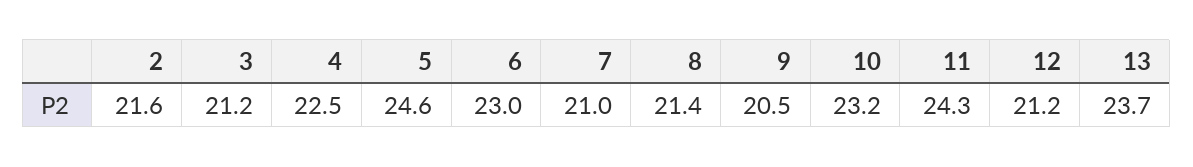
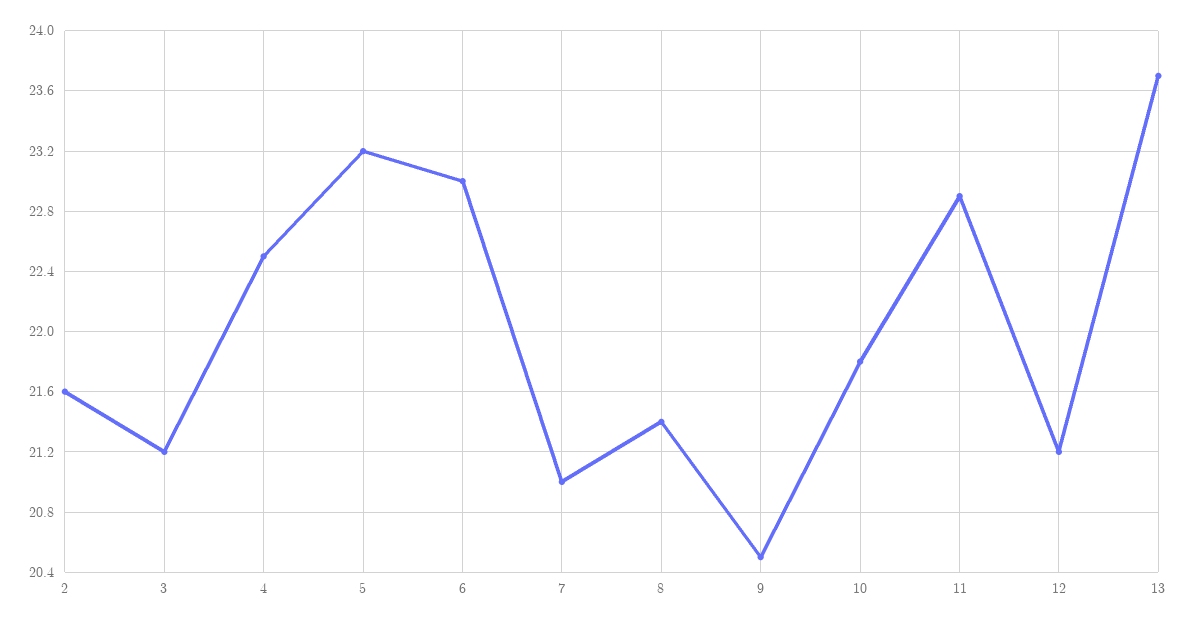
  {
    "2": 21.6,
    "3": 21.2,
    "4": 22.5,
-   "5": 24.6,
+   "5": 23.2,
    "6": 23,
    "7": 21,
    "8": 21.4,
    "9": 20.5,
-   "10": 23.2,
+   "10": 21.8,
-   "11": 24.3,
+   "11": 22.9,
    "12": 21.2,
    "13": 23.7
  }

